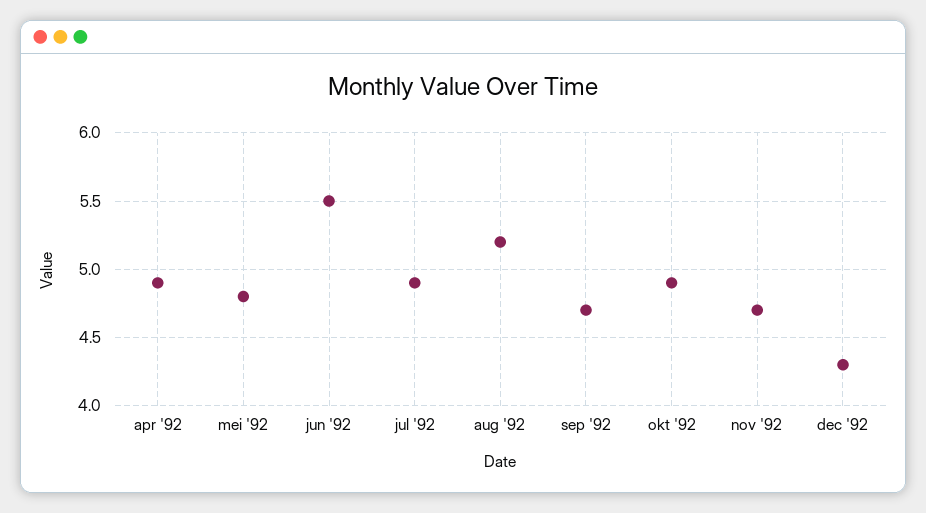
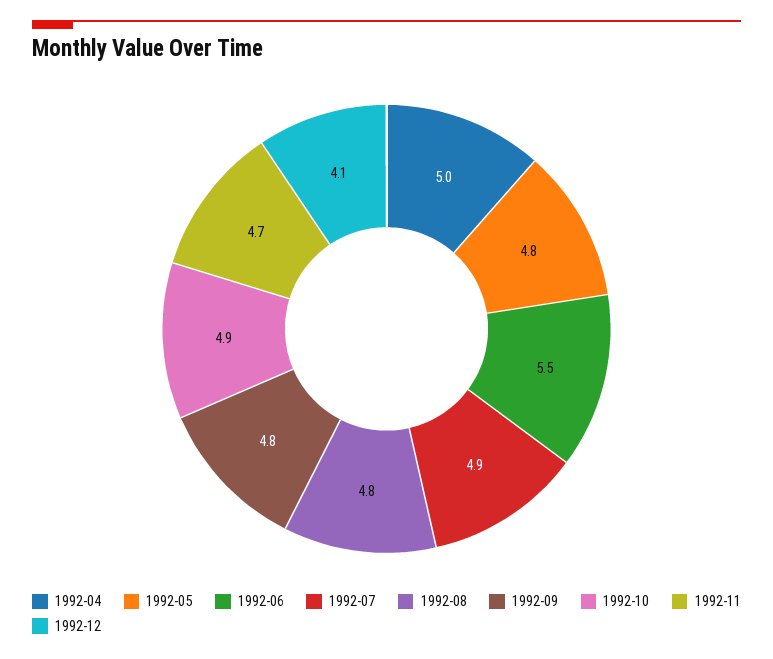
  {
-   "apr '92": 4.9,
+   "apr '92": 5,
    "mei '92": 4.8,
    "jun '92": 5.5,
    "jul '92": 4.9,
-   "aug '92": 5.2,
+   "aug '92": 4.8,
-   "sep '92": 4.7,
+   "sep '92": 4.8,
    "okt '92": 4.9,
    "nov '92": 4.7,
-   "dec '92": 4.3
+   "dec '92": 4.1
  }

